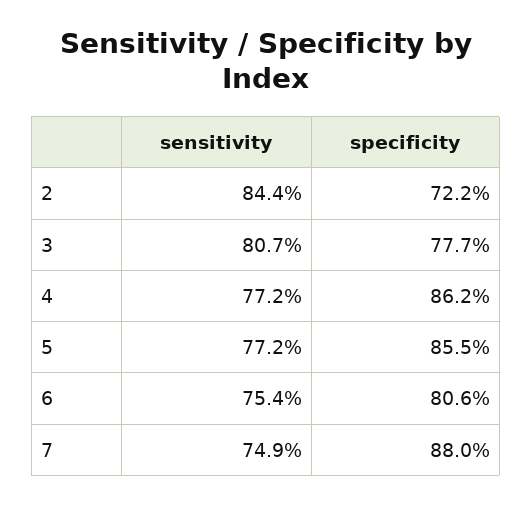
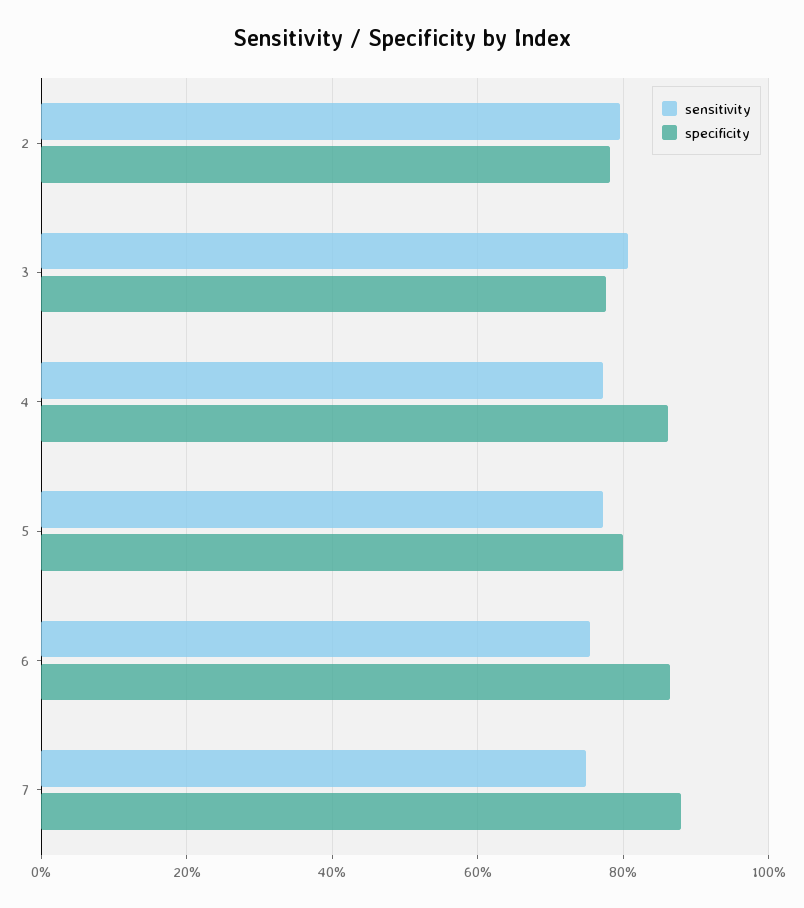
  {
    "sensitivity": {
-     "2": 84.4,
+     "2": 80,
      "3": 80.7,
      "4": 77.2,
      "5": 77.2,
      "6": 75.4,
      "7": 74.9
    },
    "specificity": {
-     "2": 72.2,
+     "2": 78,
      "3": 77.7,
      "4": 86.2,
-     "5": 85.5,
+     "5": 80,
-     "6": 80.6,
+     "6": 86,
      "7": 88
    }
  }

